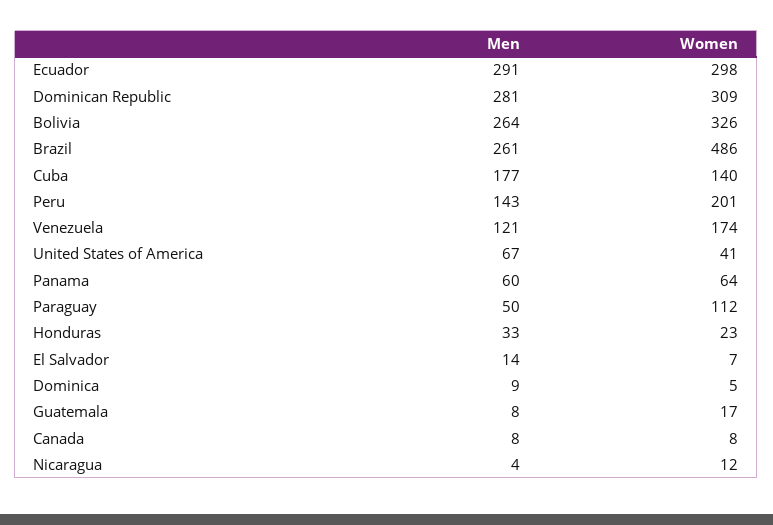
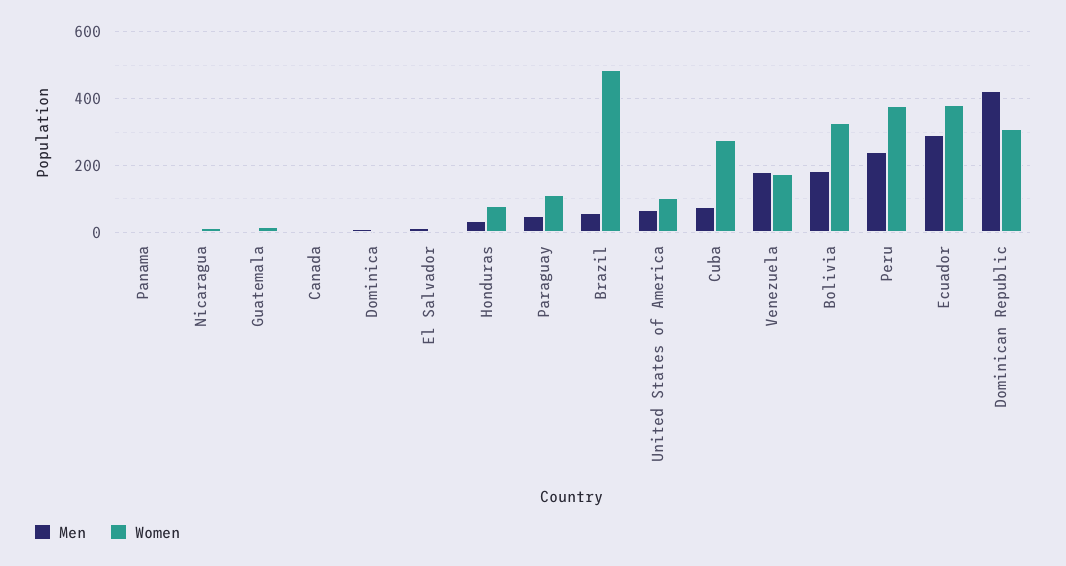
  {
    "Men": {
      "Ecuador": 291,
-     "Dominican Republic": 281,
+     "Dominican Republic": 420,
-     "Bolivia": 264,
+     "Bolivia": 180,
-     "Brazil": 261,
+     "Brazil": 60,
-     "Cuba": 177,
+     "Cuba": 80,
-     "Peru": 143,
+     "Peru": 240,
-     "Venezuela": 121,
+     "Venezuela": 180,
      "United States of America": 67,
-     "Panama": 60,
+     "Panama": 0,
      "Paraguay": 50,
      "Honduras": 33,
      "El Salvador": 14,
      "Dominica": 9,
      "Guatemala": 8,
      "Canada": 8,
      "Nicaragua": 4
    },
    "Women": {
-     "Ecuador": 298,
+     "Ecuador": 380,
      "Dominican Republic": 309,
      "Bolivia": 326,
      "Brazil": 486,
-     "Cuba": 140,
+     "Cuba": 280,
-     "Peru": 201,
+     "Peru": 380,
      "Venezuela": 174,
-     "United States of America": 41,
+     "United States of America": 100,
-     "Panama": 64,
+     "Panama": 0,
      "Paraguay": 112,
-     "Honduras": 23,
+     "Honduras": 80,
      "El Salvador": 7,
      "Dominica": 5,
      "Guatemala": 17,
      "Canada": 8,
      "Nicaragua": 12
    }
  }

